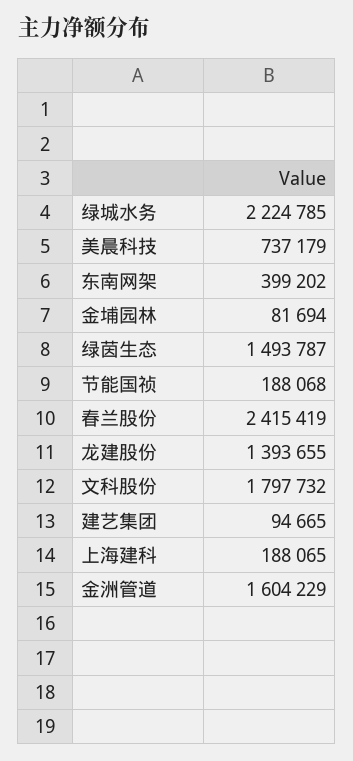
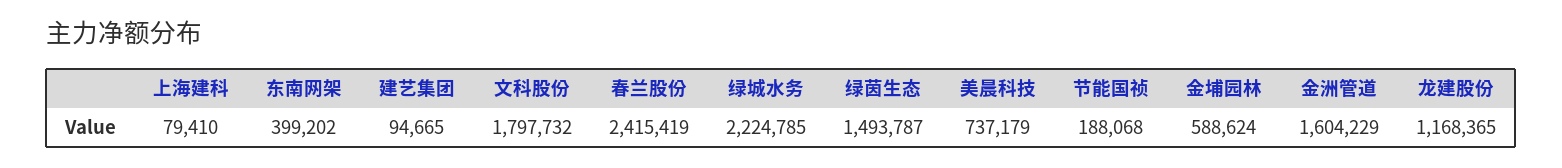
  {
    "绿城水务": 2224785,
    "美晨科技": 737179,
    "东南网架": 399202,
-   "金埔园林": 81694,
+   "金埔园林": 588624,
    "绿茵生态": 1493787,
    "节能国祯": 188068,
    "春兰股份": 2415419,
-   "龙建股份": 1393655,
+   "龙建股份": 1168365,
    "文科股份": 1797732,
    "建艺集团": 94665,
-   "上海建科": 188065,
+   "上海建科": 79410,
    "金洲管道": 1604229
  }

